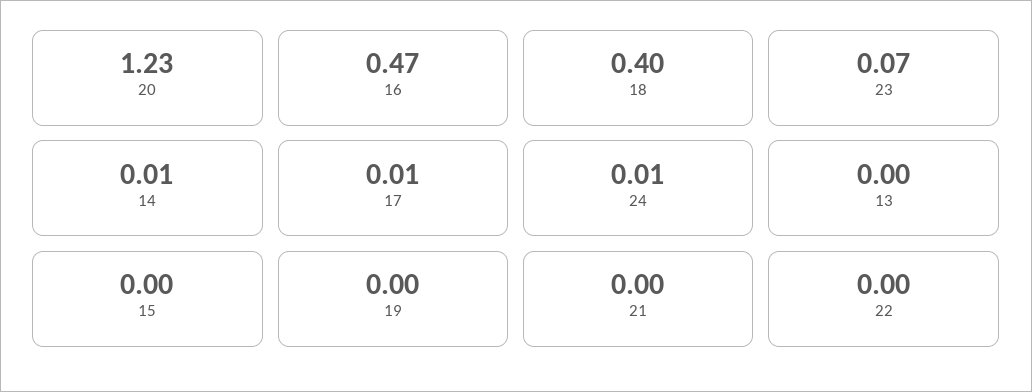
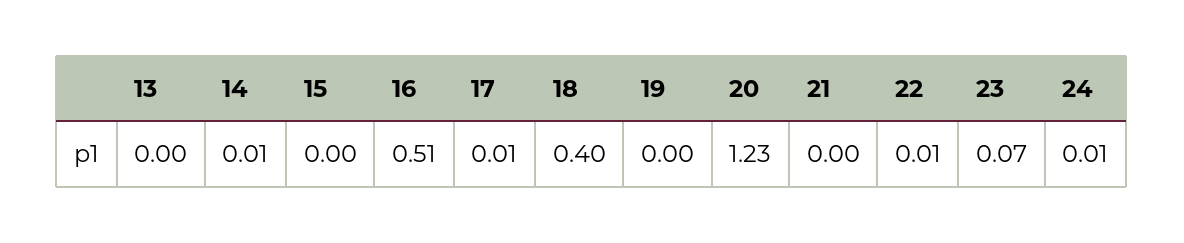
  {
    "20": 1.23,
-   "16": 0.47,
+   "16": 0.51,
    "18": 0.4,
    "23": 0.07,
    "14": 0.01,
    "17": 0.01,
    "24": 0.01,
    "13": 0,
    "15": 0,
    "19": 0,
    "21": 0,
-   "22": 0
+   "22": 0.01
  }

